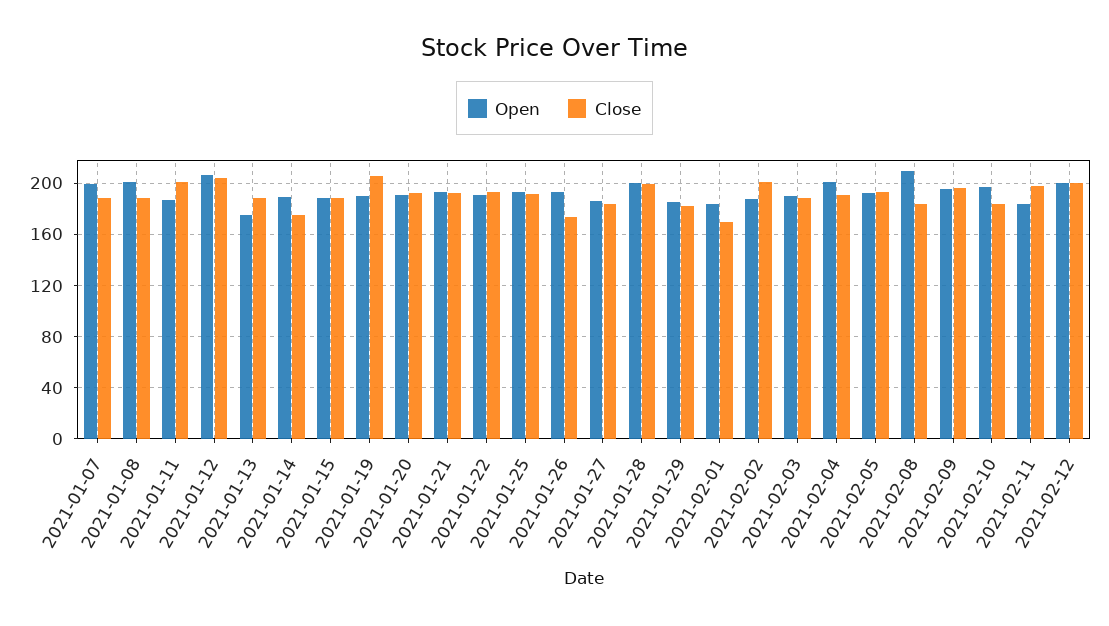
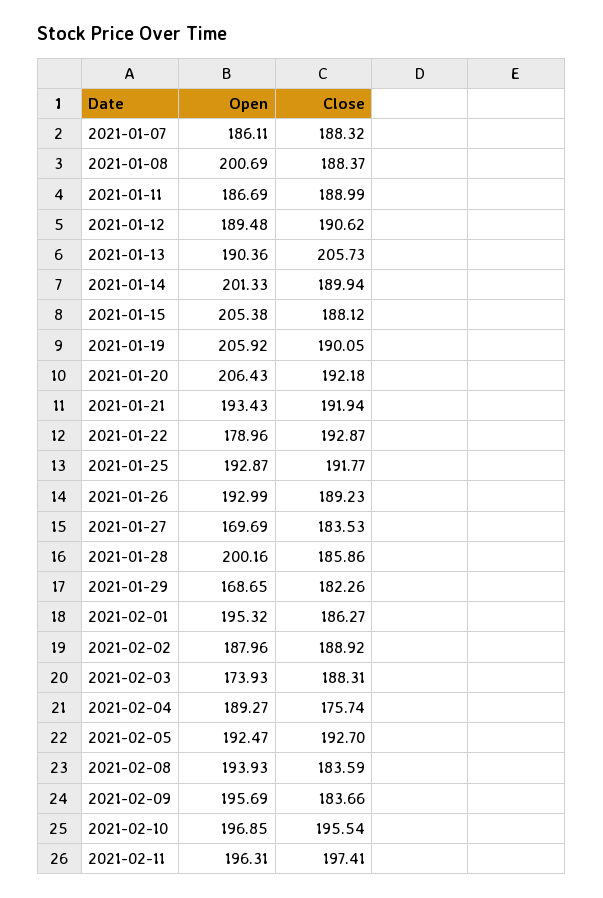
  {
    "Open": {
-     "2021-01-07": 200,
+     "2021-01-07": 186.11,
      "2021-01-08": 200.69,
      "2021-01-11": 186.69,
-     "2021-01-12": 205,
+     "2021-01-12": 189.48,
-     "2021-01-13": 175,
+     "2021-01-13": 190.36,
-     "2021-01-14": 190,
+     "2021-01-14": 201.33,
-     "2021-01-15": 190,
+     "2021-01-15": 205.38,
-     "2021-01-19": 190,
+     "2021-01-19": 205.92,
-     "2021-01-20": 190,
+     "2021-01-20": 206.43,
      "2021-01-21": 193.43,
-     "2021-01-22": 190,
+     "2021-01-22": 178.96,
      "2021-01-25": 192.87,
      "2021-01-26": 192.99,
-     "2021-01-27": 185,
+     "2021-01-27": 169.69,
      "2021-01-28": 200.16,
-     "2021-01-29": 185,
+     "2021-01-29": 168.65,
-     "2021-02-01": 185,
+     "2021-02-01": 195.32,
      "2021-02-02": 187.96,
-     "2021-02-03": 190,
+     "2021-02-03": 173.93,
-     "2021-02-04": 200,
+     "2021-02-04": 189.27,
      "2021-02-05": 192.47,
-     "2021-02-08": 210,
+     "2021-02-08": 193.93,
      "2021-02-09": 195.69,
      "2021-02-10": 196.85,
-     "2021-02-11": 185,
+     "2021-02-11": 196.31
-     "2021-02-12": 200
    },
    "Close": {
      "2021-01-07": 188.32,
      "2021-01-08": 188.37,
-     "2021-01-11": 200,
+     "2021-01-11": 188.99,
-     "2021-01-12": 205,
+     "2021-01-12": 190.62,
-     "2021-01-13": 190,
+     "2021-01-13": 205.73,
-     "2021-01-14": 175,
+     "2021-01-14": 189.94,
      "2021-01-15": 188.12,
-     "2021-01-19": 205,
+     "2021-01-19": 190.05,
      "2021-01-20": 192.18,
      "2021-01-21": 191.94,
      "2021-01-22": 192.87,
      "2021-01-25": 191.77,
-     "2021-01-26": 175,
+     "2021-01-26": 189.23,
      "2021-01-27": 183.53,
-     "2021-01-28": 200,
+     "2021-01-28": 185.86,
      "2021-01-29": 182.26,
-     "2021-02-01": 170,
+     "2021-02-01": 186.27,
-     "2021-02-02": 200,
+     "2021-02-02": 188.92,
      "2021-02-03": 188.31,
-     "2021-02-04": 190,
+     "2021-02-04": 175.74,
      "2021-02-05": 192.7,
      "2021-02-08": 183.59,
-     "2021-02-09": 195,
+     "2021-02-09": 183.66,
-     "2021-02-10": 185,
+     "2021-02-10": 195.54,
-     "2021-02-11": 197.41,
+     "2021-02-11": 197.41
-     "2021-02-12": 200
    }
  }

